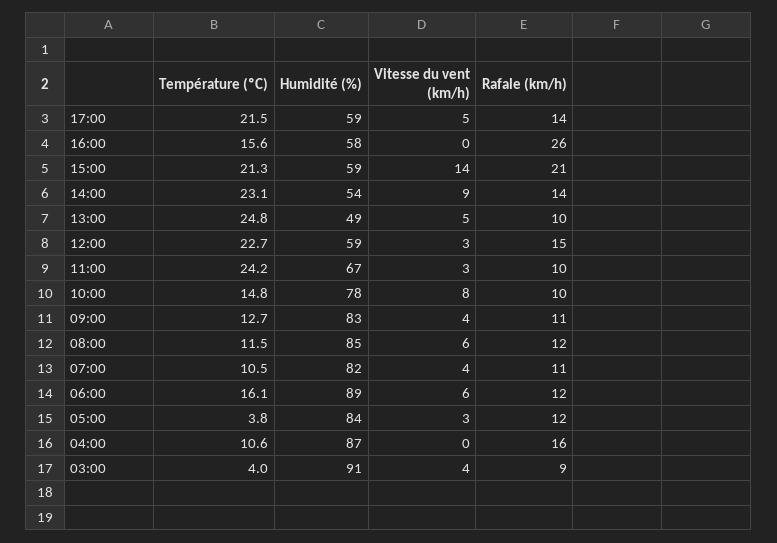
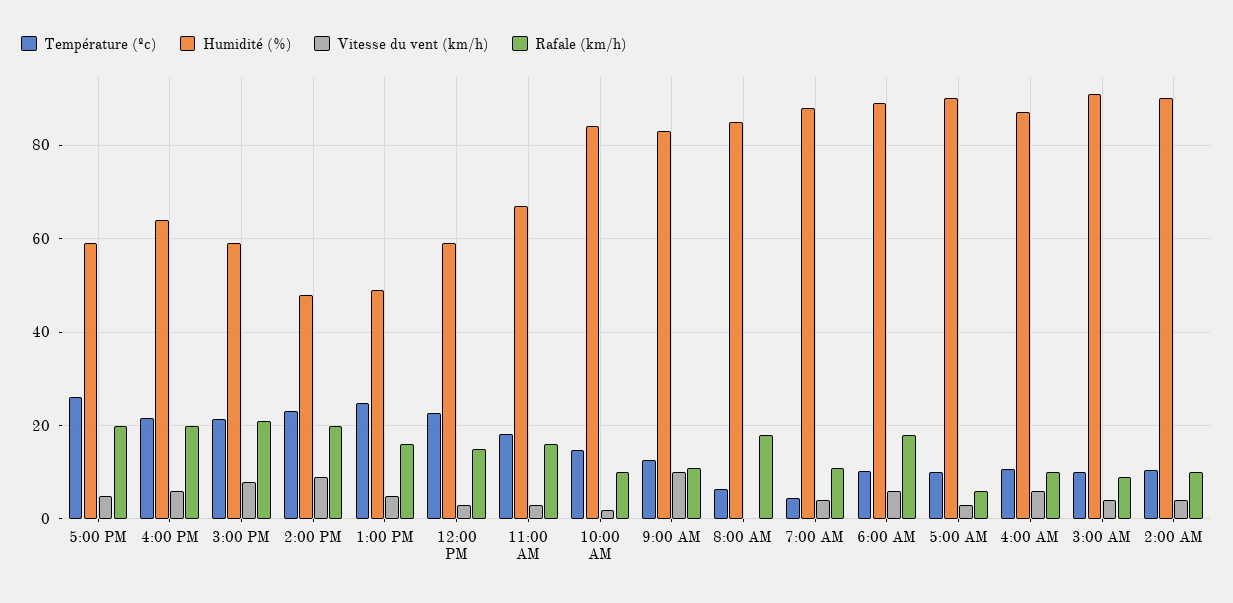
  {
    "Température (ºC)": {
-     "17:00": 21.5,
+     "17:00": 26,
-     "16:00": 15.6,
+     "16:00": 22,
      "15:00": 21.3,
      "14:00": 23.1,
      "13:00": 24.8,
      "12:00": 22.7,
-     "11:00": 24.2,
+     "11:00": 18,
      "10:00": 14.8,
      "09:00": 12.7,
-     "08:00": 11.5,
+     "08:00": 6,
-     "07:00": 10.5,
+     "07:00": 4,
-     "06:00": 16.1,
+     "06:00": 10,
-     "05:00": 3.8,
+     "05:00": 10,
      "04:00": 10.6,
-     "03:00": 4
+     "03:00": 10,
+     "2:00 AM": 10
    },
    "Humidité (%)": {
      "17:00": 59,
-     "16:00": 58,
+     "16:00": 64,
      "15:00": 59,
-     "14:00": 54,
+     "14:00": 48,
      "13:00": 49,
      "12:00": 59,
      "11:00": 67,
-     "10:00": 78,
+     "10:00": 84,
      "09:00": 83,
      "08:00": 85,
-     "07:00": 82,
+     "07:00": 88,
      "06:00": 89,
-     "05:00": 84,
+     "05:00": 90,
      "04:00": 87,
-     "03:00": 91
+     "03:00": 91,
+     "2:00 AM": 90
    },
    "Vitesse du vent (km/h)": {
      "17:00": 5,
-     "16:00": 0,
+     "16:00": 6,
-     "15:00": 14,
+     "15:00": 8,
      "14:00": 9,
      "13:00": 5,
      "12:00": 3,
      "11:00": 3,
-     "10:00": 8,
+     "10:00": 2,
-     "09:00": 4,
+     "09:00": 10,
-     "08:00": 6,
+     "08:00": 0,
      "07:00": 4,
      "06:00": 6,
      "05:00": 3,
-     "04:00": 0,
+     "04:00": 6,
-     "03:00": 4
+     "03:00": 4,
+     "2:00 AM": 4
    },
    "Rafale (km/h)": {
-     "17:00": 14,
+     "17:00": 20,
-     "16:00": 26,
+     "16:00": 20,
      "15:00": 21,
-     "14:00": 14,
+     "14:00": 20,
-     "13:00": 10,
+     "13:00": 16,
      "12:00": 15,
-     "11:00": 10,
+     "11:00": 16,
      "10:00": 10,
      "09:00": 11,
-     "08:00": 12,
+     "08:00": 18,
      "07:00": 11,
-     "06:00": 12,
+     "06:00": 18,
-     "05:00": 12,
+     "05:00": 6,
-     "04:00": 16,
+     "04:00": 10,
-     "03:00": 9
+     "03:00": 9,
+     "2:00 AM": 10
    }
  }

